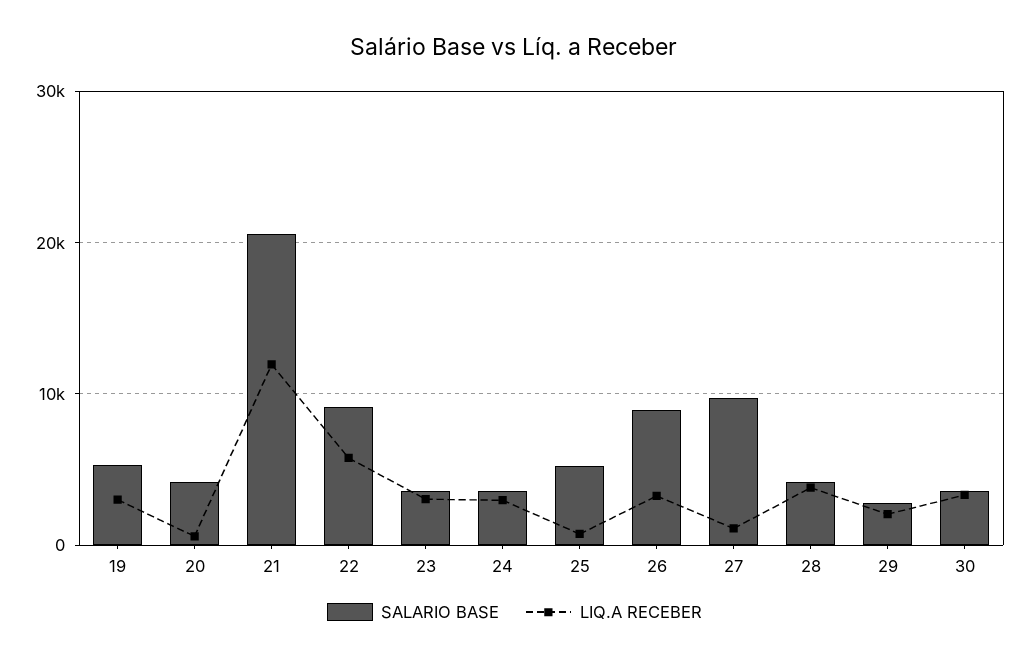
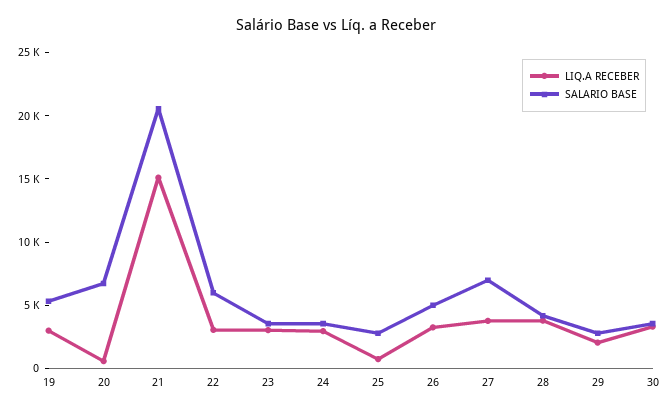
  {
    "SALARIO BASE": {
      "19": 5000,
-     "20": 4000,
+     "20": 7000,
      "21": 21000,
-     "22": 9000,
+     "22": 6000,
      "23": 4000,
      "24": 4000,
-     "25": 5000,
+     "25": 3000,
-     "26": 9000,
+     "26": 5000,
-     "27": 10000,
+     "27": 7000,
      "28": 4000,
      "29": 3000,
      "30": 4000
    },
    "LIQ.A RECEBER": {
      "19": 3000,
      "20": 1000,
-     "21": 12000,
+     "21": 15000,
-     "22": 6000,
+     "22": 3000,
      "23": 3000,
      "24": 3000,
      "25": 1000,
      "26": 3000,
-     "27": 1000,
+     "27": 4000,
      "28": 4000,
      "29": 2000,
      "30": 3000
    }
  }

